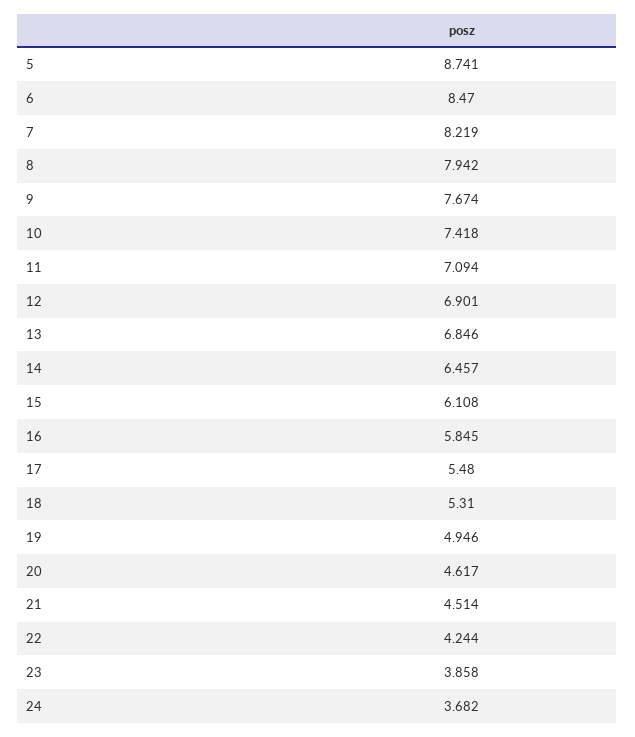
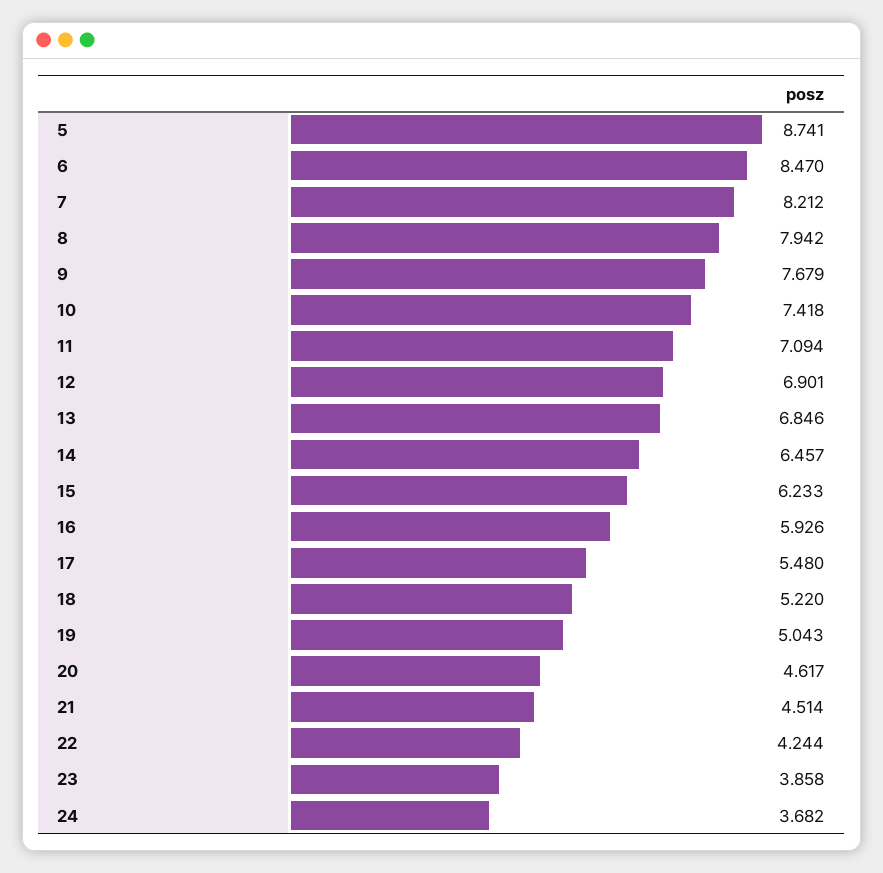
  {
    "5": 8.741,
    "6": 8.47,
-   "7": 8.219,
+   "7": 8.212,
    "8": 7.942,
-   "9": 7.674,
+   "9": 7.679,
    "10": 7.418,
    "11": 7.094,
    "12": 6.901,
    "13": 6.846,
    "14": 6.457,
-   "15": 6.108,
+   "15": 6.233,
-   "16": 5.845,
+   "16": 5.926,
    "17": 5.48,
-   "18": 5.31,
+   "18": 5.22,
-   "19": 4.946,
+   "19": 5.043,
    "20": 4.617,
    "21": 4.514,
    "22": 4.244,
    "23": 3.858,
    "24": 3.682
  }

